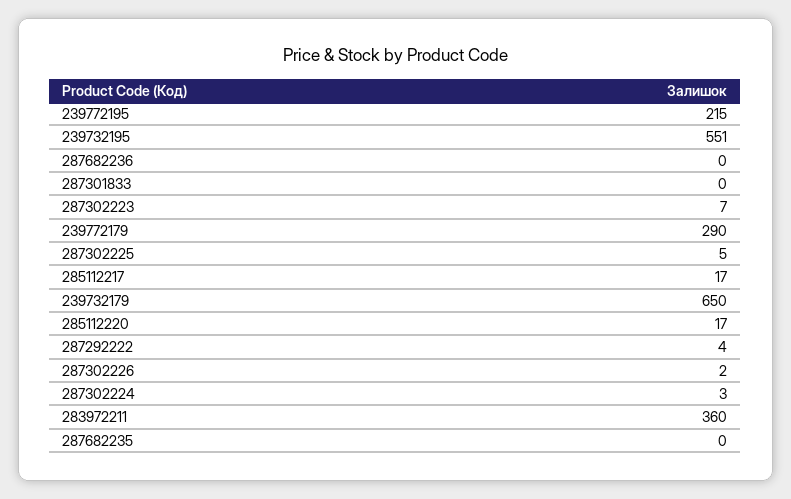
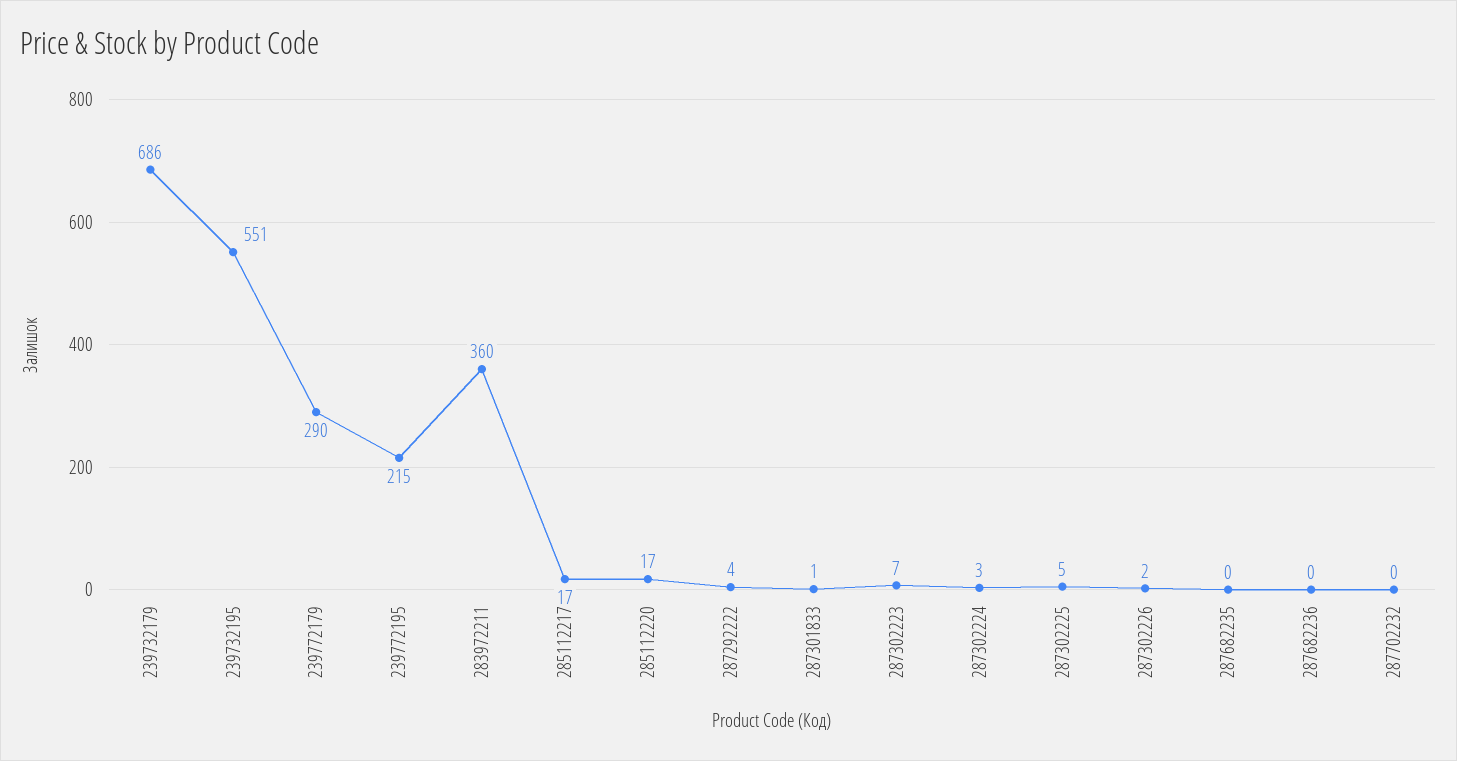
  {
    "239772195": 215,
    "239732195": 551,
    "287682236": 0,
-   "287301833": 0,
+   "287301833": 1,
    "287302223": 7,
    "239772179": 290,
    "287302225": 5,
    "285112217": 17,
-   "239732179": 650,
+   "239732179": 686,
    "285112220": 17,
    "287292222": 4,
    "287302226": 2,
    "287302224": 3,
    "283972211": 360,
-   "287682235": 0
+   "287682235": 0,
+   "287702232": 0
  }

